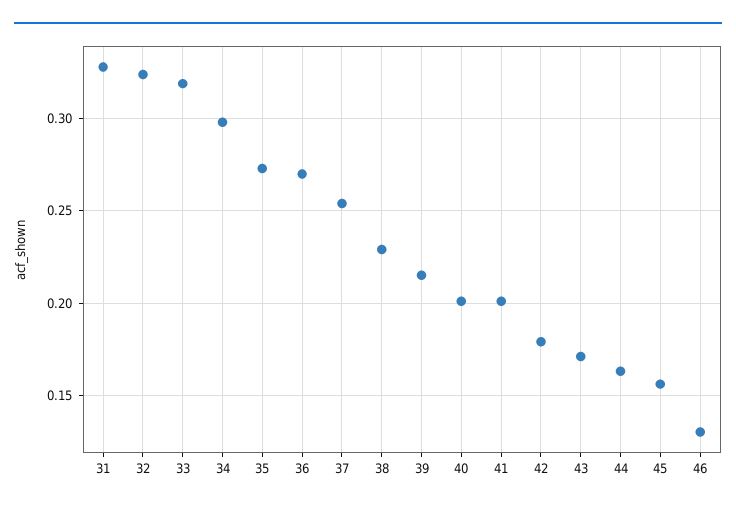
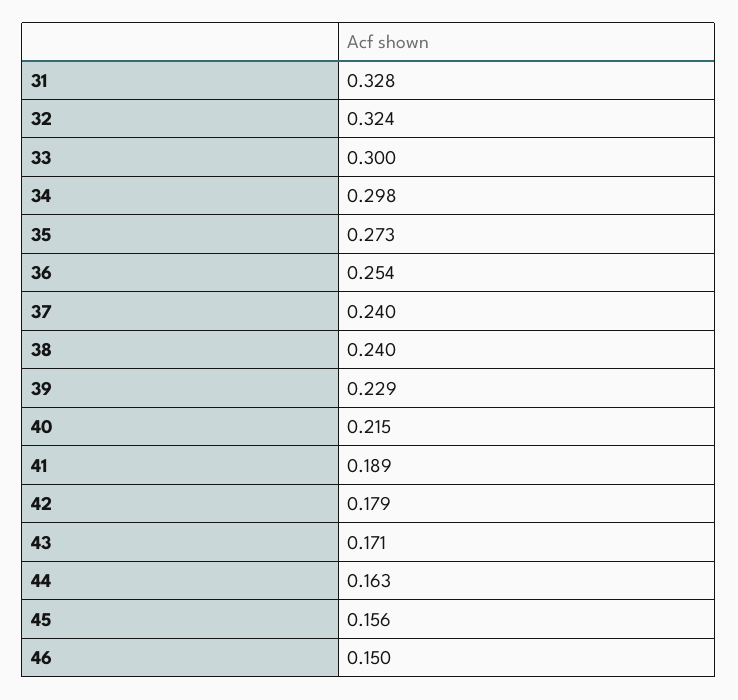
  {
    "31": 0.328,
    "32": 0.324,
-   "33": 0.32,
+   "33": 0.3,
    "34": 0.298,
    "35": 0.273,
-   "36": 0.27,
+   "36": 0.254,
-   "37": 0.255,
+   "37": 0.24,
-   "38": 0.23,
+   "38": 0.24,
-   "39": 0.215,
+   "39": 0.229,
-   "40": 0.2,
+   "40": 0.215,
-   "41": 0.2,
+   "41": 0.189,
    "42": 0.179,
    "43": 0.171,
    "44": 0.163,
    "45": 0.156,
-   "46": 0.13
+   "46": 0.15
  }

